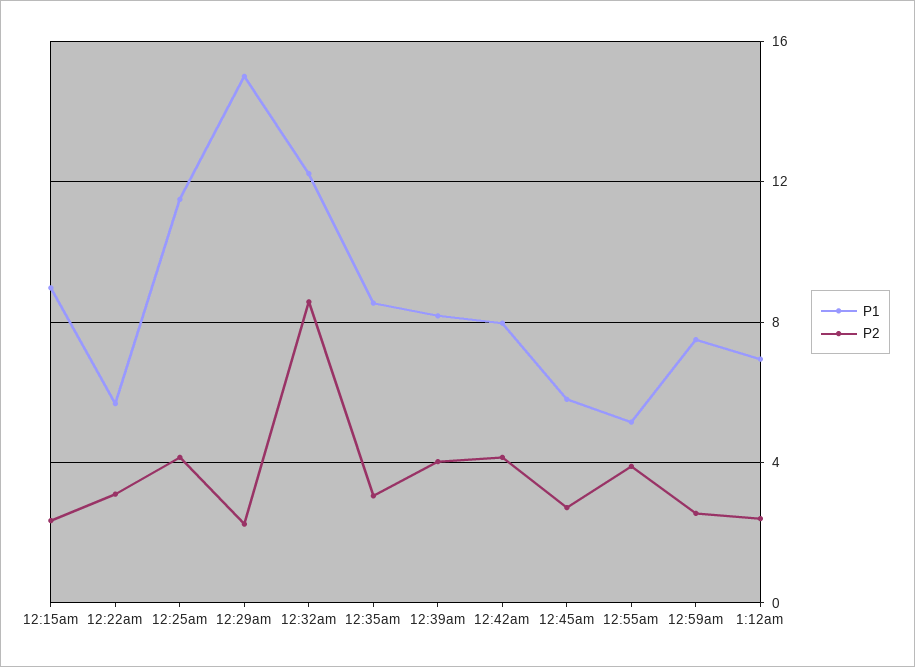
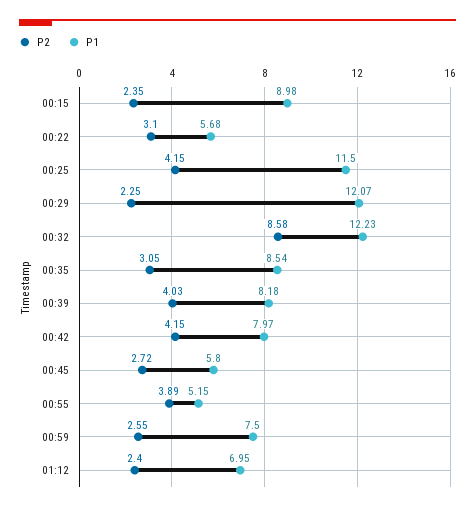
  {
    "P1": {
      "12:15am": 8.98,
      "12:22am": 5.68,
      "12:25am": 11.5,
-     "12:29am": 15,
+     "12:29am": 12.07,
      "12:32am": 12.23,
      "12:35am": 8.54,
      "12:39am": 8.18,
      "12:42am": 7.97,
      "12:45am": 5.8,
      "12:55am": 5.15,
      "12:59am": 7.5,
      "1:12am": 6.95
    },
    "P2": {
      "12:15am": 2.35,
      "12:22am": 3.1,
      "12:25am": 4.15,
      "12:29am": 2.25,
      "12:32am": 8.58,
      "12:35am": 3.05,
      "12:39am": 4.03,
      "12:42am": 4.15,
      "12:45am": 2.72,
      "12:55am": 3.89,
      "12:59am": 2.55,
      "1:12am": 2.4
    }
  }

